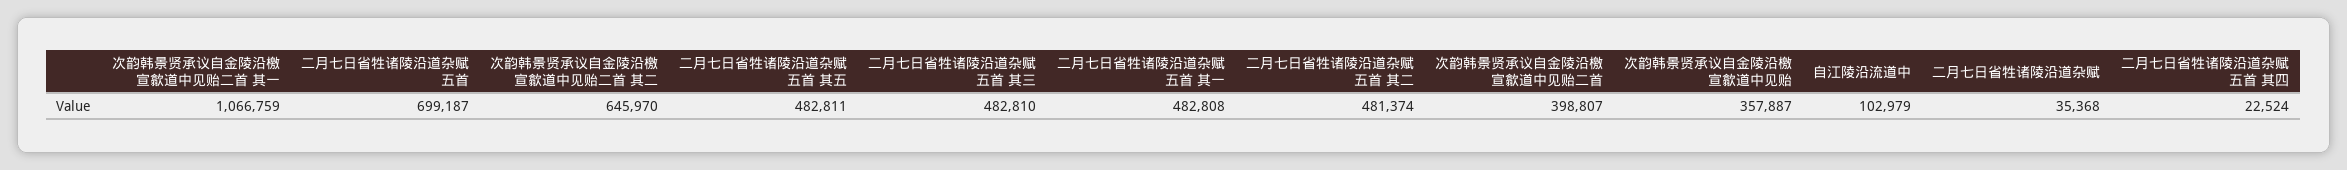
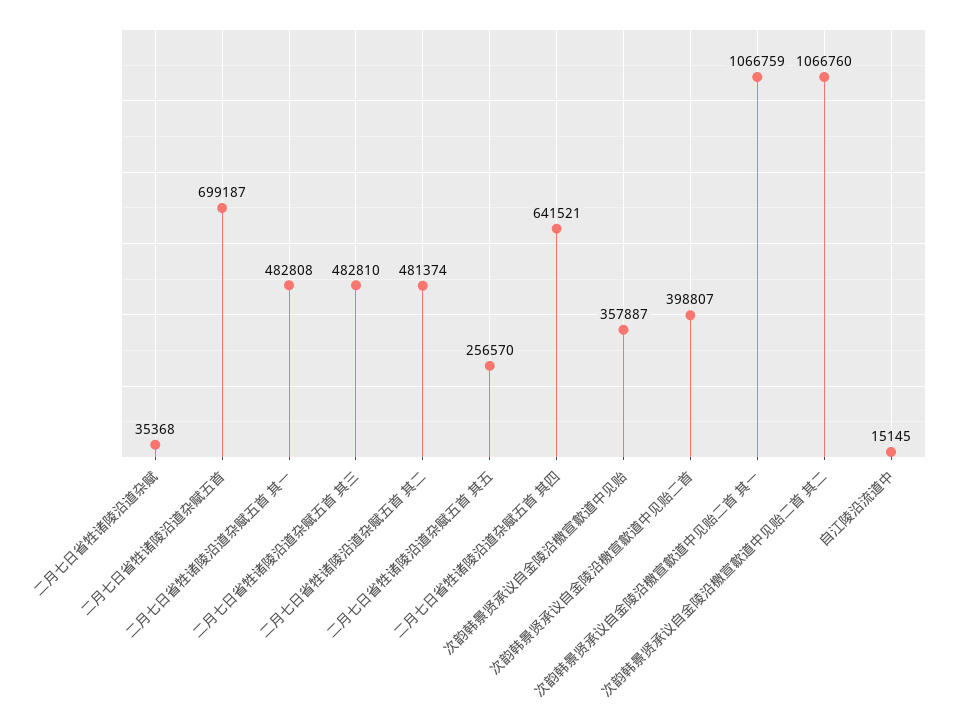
  {
    "次韵韩景贤承议自金陵沿檄宣歙道中见贻二首 其一": 1066759,
    "二月七日省牲诸陵沿道杂赋五首": 699187,
-   "次韵韩景贤承议自金陵沿檄宣歙道中见贻二首 其二": 645970,
+   "次韵韩景贤承议自金陵沿檄宣歙道中见贻二首 其二": 1066760,
-   "二月七日省牲诸陵沿道杂赋五首 其五": 482811,
+   "二月七日省牲诸陵沿道杂赋五首 其五": 256570,
    "二月七日省牲诸陵沿道杂赋五首 其三": 482810,
    "二月七日省牲诸陵沿道杂赋五首 其一": 482808,
    "二月七日省牲诸陵沿道杂赋五首 其二": 481374,
    "次韵韩景贤承议自金陵沿檄宣歙道中见贻二首": 398807,
    "次韵韩景贤承议自金陵沿檄宣歙道中见贻": 357887,
-   "自江陵沿流道中": 102979,
+   "自江陵沿流道中": 15145,
    "二月七日省牲诸陵沿道杂赋": 35368,
-   "二月七日省牲诸陵沿道杂赋五首 其四": 22524
+   "二月七日省牲诸陵沿道杂赋五首 其四": 641521
  }

